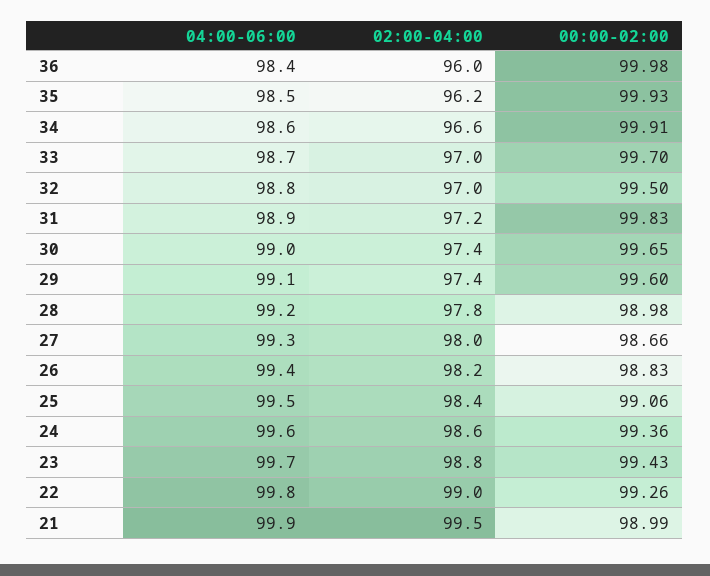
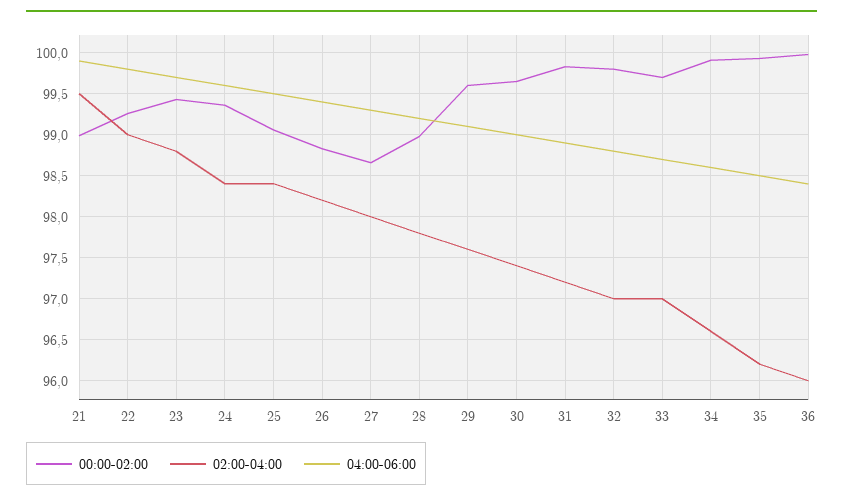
  {
    "04:00-06:00": {
      "36": 98.4,
      "35": 98.5,
      "34": 98.6,
      "33": 98.7,
      "32": 98.8,
      "31": 98.9,
      "30": 99,
      "29": 99.1,
      "28": 99.2,
      "27": 99.3,
      "26": 99.4,
      "25": 99.5,
      "24": 99.6,
      "23": 99.7,
      "22": 99.8,
      "21": 99.9
    },
    "02:00-04:00": {
      "36": 96,
      "35": 96.2,
      "34": 96.6,
      "33": 97,
      "32": 97,
      "31": 97.2,
      "30": 97.4,
-     "29": 97.4,
+     "29": 97.6,
      "28": 97.8,
      "27": 98,
      "26": 98.2,
      "25": 98.4,
-     "24": 98.6,
+     "24": 98.4,
      "23": 98.8,
      "22": 99,
      "21": 99.5
    },
    "00:00-02:00": {
      "36": 99.98,
      "35": 99.93,
      "34": 99.91,
      "33": 99.7,
-     "32": 99.5,
+     "32": 99.8,
      "31": 99.83,
      "30": 99.65,
      "29": 99.6,
      "28": 98.98,
      "27": 98.66,
      "26": 98.83,
      "25": 99.06,
      "24": 99.36,
      "23": 99.43,
      "22": 99.26,
      "21": 98.99
    }
  }

